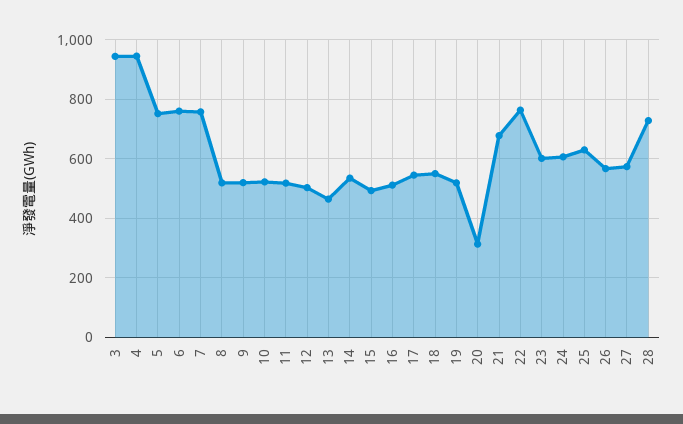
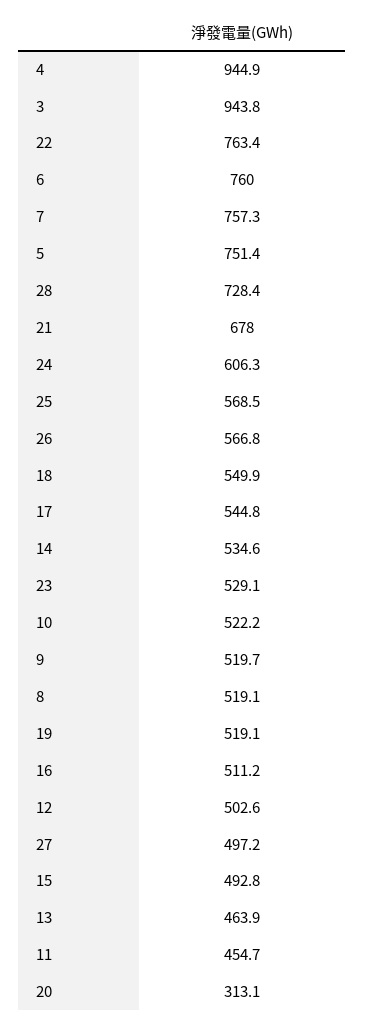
  {
    "3": 943.8,
    "4": 944.9,
    "5": 751.4,
    "6": 760,
    "7": 757.3,
    "8": 519.1,
    "9": 519.7,
    "10": 522.2,
-   "11": 525,
+   "11": 454.7,
    "12": 502.6,
    "13": 463.9,
    "14": 534.6,
    "15": 492.8,
    "16": 511.2,
    "17": 544.8,
    "18": 549.9,
    "19": 519.1,
    "20": 313.1,
    "21": 678,
    "22": 763.4,
-   "23": 600,
+   "23": 529.1,
    "24": 606.3,
-   "25": 625,
+   "25": 568.5,
    "26": 566.8,
-   "27": 575,
+   "27": 497.2,
    "28": 728.4
  }

